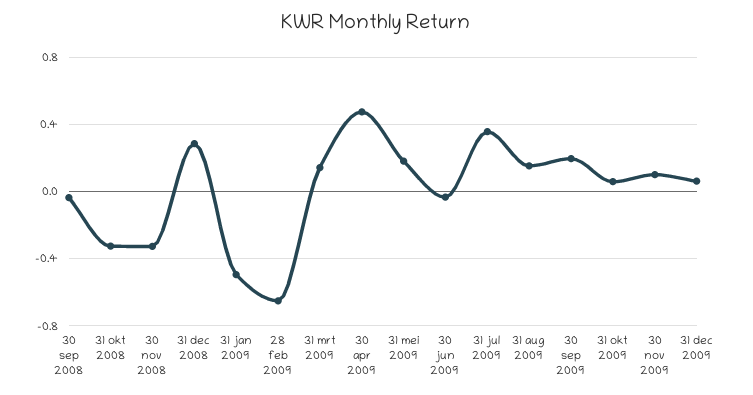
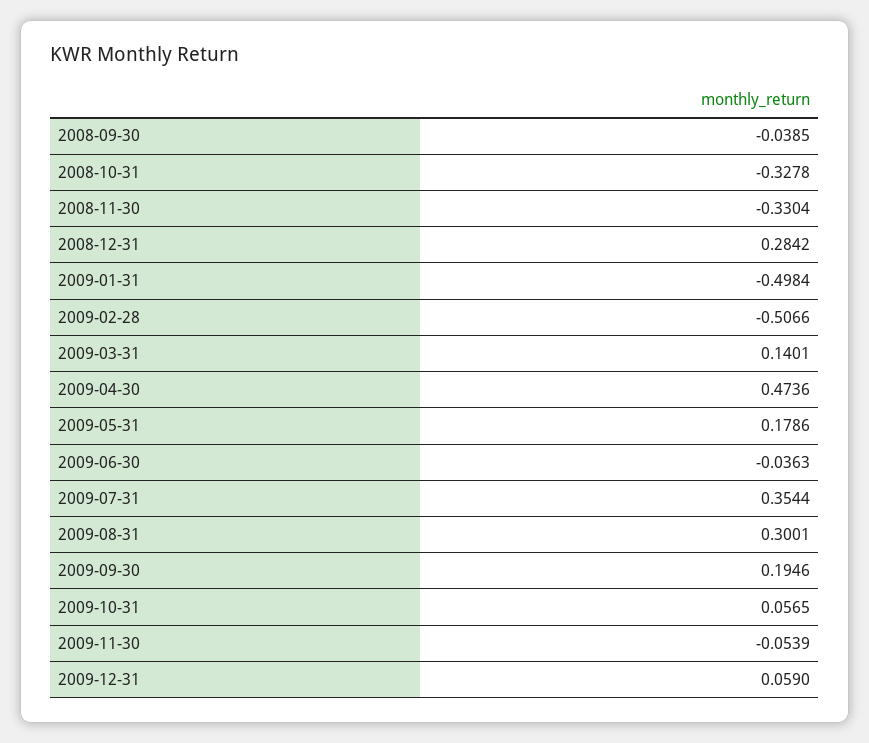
  {
    "30 sep 2008": -0.0385,
    "31 okt 2008": -0.3278,
    "30 nov 2008": -0.3304,
    "31 dec 2008": 0.2842,
    "31 jan 2009": -0.4984,
-   "28 feb 2009": -0.65,
+   "28 feb 2009": -0.5066,
    "31 mrt 2009": 0.1401,
    "30 apr 2009": 0.4736,
    "31 mei 2009": 0.1786,
    "30 jun 2009": -0.0363,
    "31 jul 2009": 0.3544,
-   "31 aug 2009": 0.15,
+   "31 aug 2009": 0.3001,
    "30 sep 2009": 0.1946,
    "31 okt 2009": 0.0565,
-   "30 nov 2009": 0.1,
+   "30 nov 2009": -0.0539,
    "31 dec 2009": 0.059
  }

